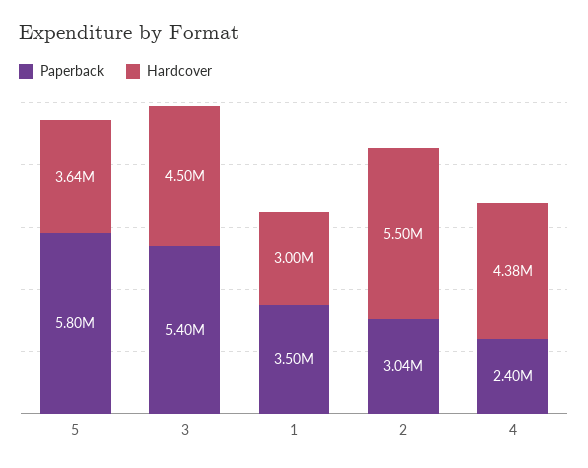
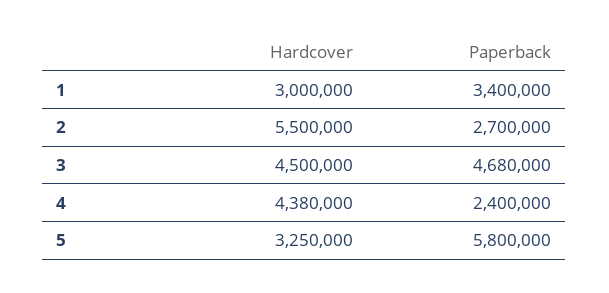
  {
    "Paperback": {
      "5": 5800000,
-     "3": 5400000,
+     "3": 4680000,
-     "1": 3500000,
+     "1": 3400000,
-     "2": 3040000,
+     "2": 2700000,
      "4": 2400000
    },
    "Hardcover": {
-     "5": 3640000,
+     "5": 3250000,
      "3": 4500000,
      "1": 3000000,
      "2": 5500000,
      "4": 4380000
    }
  }

